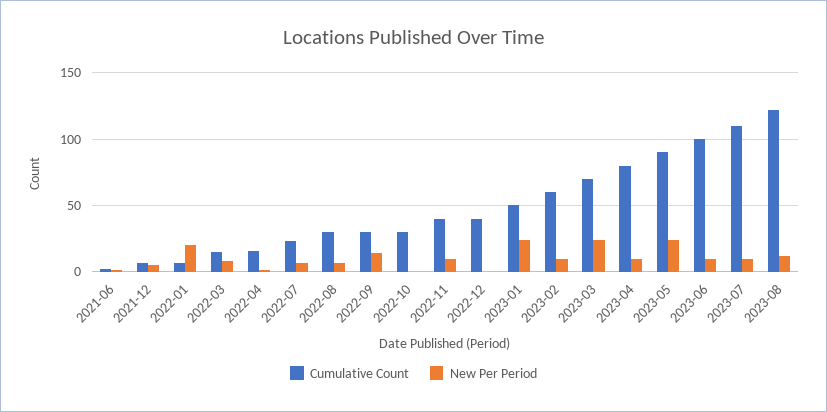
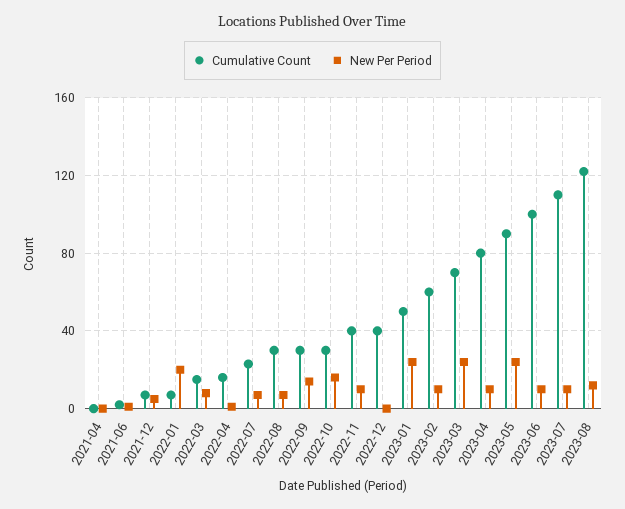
  {
    "Cumulative Count": {
      "2021-06": 0,
      "2021-12": 5,
      "2022-01": 5,
      "2022-03": 15,
      "2022-04": 15,
      "2022-07": 25,
      "2022-08": 30,
      "2022-09": 30,
      "2022-10": 30,
      "2022-11": 40,
      "2022-12": 40,
      "2023-01": 50,
      "2023-02": 60,
      "2023-03": 70,
      "2023-04": 80,
      "2023-05": 90,
      "2023-06": 100,
      "2023-07": 110,
-     "2023-08": 120
+     "2023-08": 120,
+     "2021-04": 0
    },
    "New Per Period": {
      "2021-06": 0,
      "2021-12": 5,
      "2022-01": 20,
      "2022-03": 10,
      "2022-04": 0,
      "2022-07": 5,
      "2022-08": 5,
      "2022-09": 15,
-     "2022-10": 0,
+     "2022-10": 15,
      "2022-11": 10,
      "2022-12": 0,
      "2023-01": 25,
      "2023-02": 10,
      "2023-03": 25,
      "2023-04": 10,
      "2023-05": 25,
      "2023-06": 10,
      "2023-07": 10,
-     "2023-08": 10
+     "2023-08": 10,
+     "2021-04": 0
    }
  }

